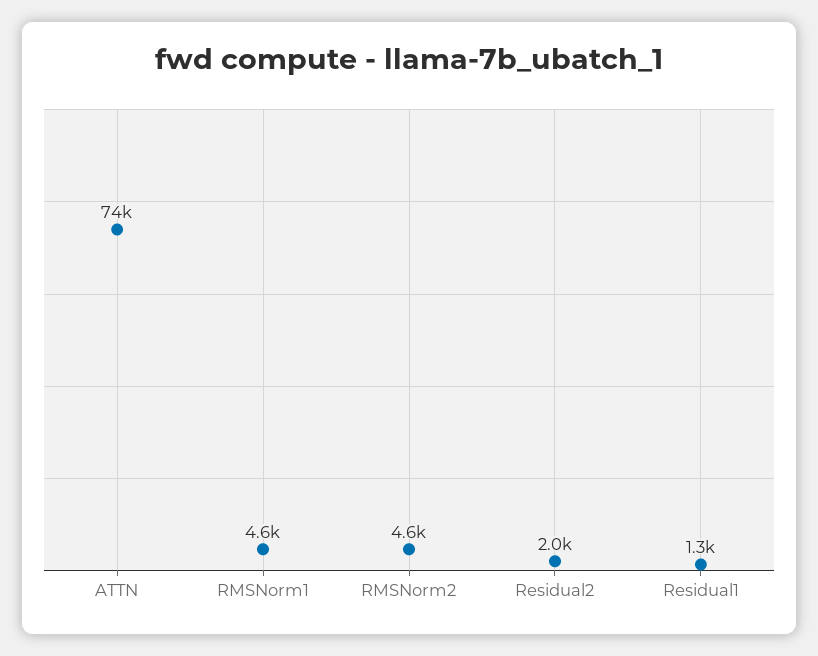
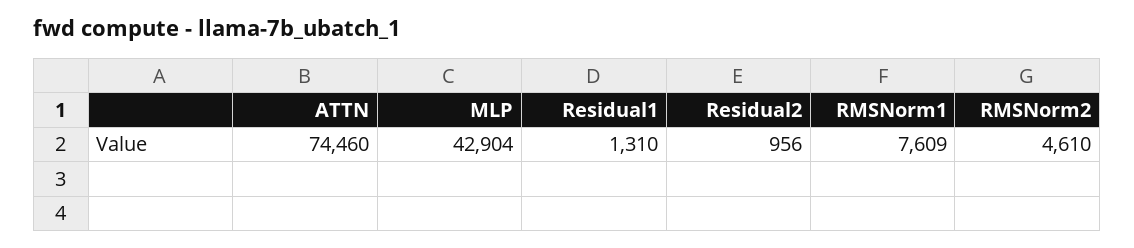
  {
    "ATTN": 74460,
-   "RMSNorm1": 4600,
+   "RMSNorm1": 7609,
    "RMSNorm2": 4610,
-   "Residual2": 2000,
+   "Residual2": 956,
-   "Residual1": 1310
+   "Residual1": 1310,
+   "MLP": 42904
  }

